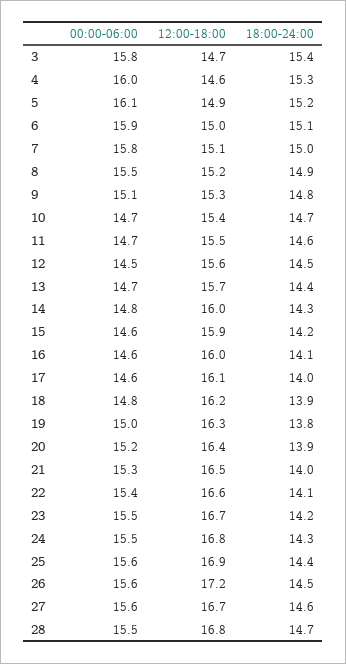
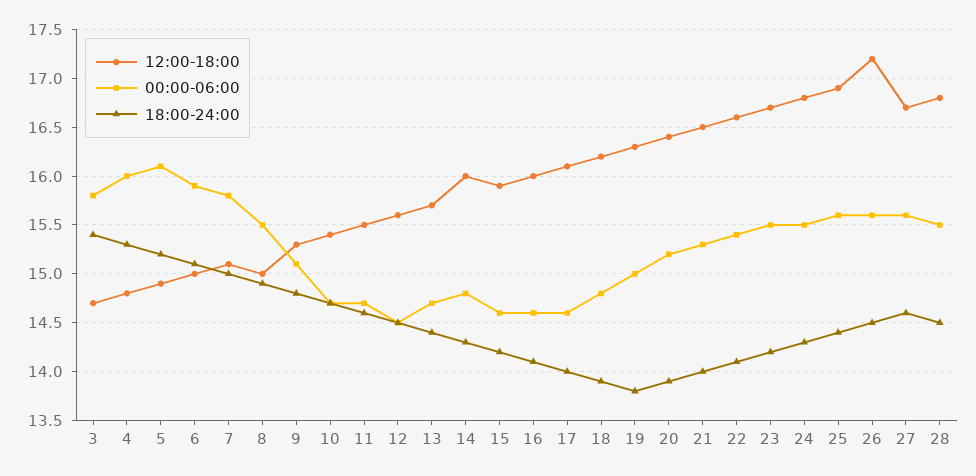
  {
    "00:00-06:00": {
      "3": 15.8,
      "4": 16,
      "5": 16.1,
      "6": 15.9,
      "7": 15.8,
      "8": 15.5,
      "9": 15.1,
      "10": 14.7,
      "11": 14.7,
      "12": 14.5,
      "13": 14.7,
      "14": 14.8,
      "15": 14.6,
      "16": 14.6,
      "17": 14.6,
      "18": 14.8,
      "19": 15,
      "20": 15.2,
      "21": 15.3,
      "22": 15.4,
      "23": 15.5,
      "24": 15.5,
      "25": 15.6,
      "26": 15.6,
      "27": 15.6,
      "28": 15.5
    },
    "12:00-18:00": {
      "3": 14.7,
-     "4": 14.6,
+     "4": 14.8,
      "5": 14.9,
      "6": 15,
      "7": 15.1,
-     "8": 15.2,
+     "8": 15,
      "9": 15.3,
      "10": 15.4,
      "11": 15.5,
      "12": 15.6,
      "13": 15.7,
      "14": 16,
      "15": 15.9,
      "16": 16,
      "17": 16.1,
      "18": 16.2,
      "19": 16.3,
      "20": 16.4,
      "21": 16.5,
      "22": 16.6,
      "23": 16.7,
      "24": 16.8,
      "25": 16.9,
      "26": 17.2,
      "27": 16.7,
      "28": 16.8
    },
    "18:00-24:00": {
      "3": 15.4,
      "4": 15.3,
      "5": 15.2,
      "6": 15.1,
      "7": 15,
      "8": 14.9,
      "9": 14.8,
      "10": 14.7,
      "11": 14.6,
      "12": 14.5,
      "13": 14.4,
      "14": 14.3,
      "15": 14.2,
      "16": 14.1,
      "17": 14,
      "18": 13.9,
      "19": 13.8,
      "20": 13.9,
      "21": 14,
      "22": 14.1,
      "23": 14.2,
      "24": 14.3,
      "25": 14.4,
      "26": 14.5,
      "27": 14.6,
-     "28": 14.7
+     "28": 14.5
    }
  }

